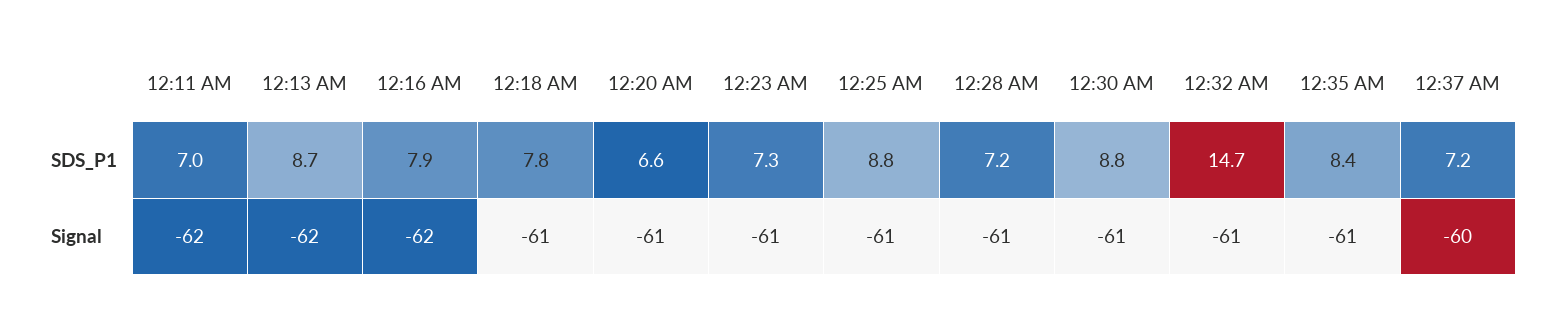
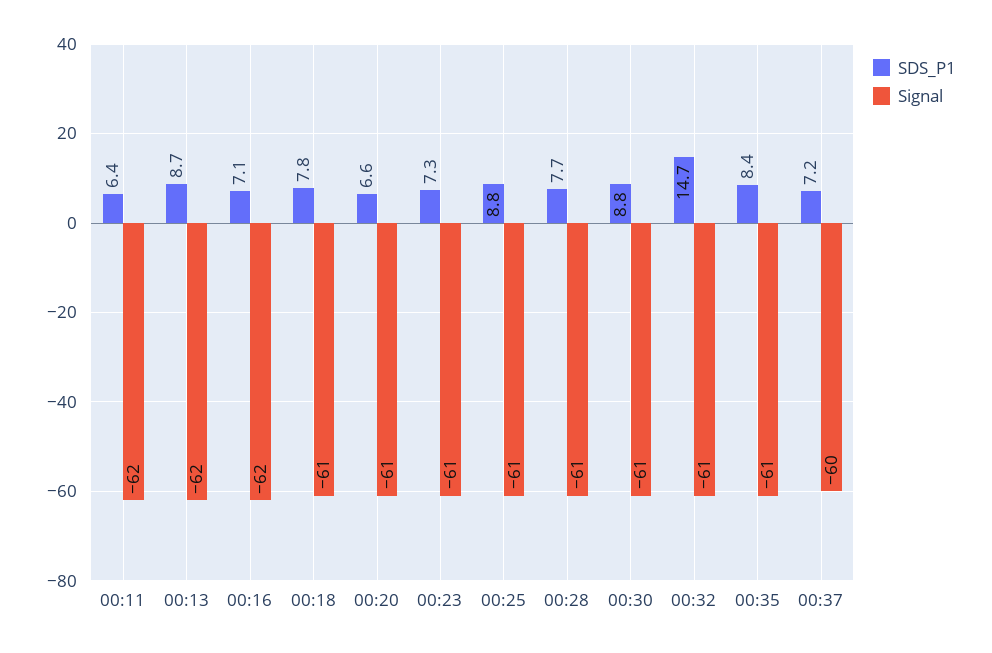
  {
    "SDS_P1": {
-     "12:11 AM": 7,
+     "12:11 AM": 6.4,
      "12:13 AM": 8.7,
-     "12:16 AM": 7.9,
+     "12:16 AM": 7.1,
      "12:18 AM": 7.8,
      "12:20 AM": 6.6,
      "12:23 AM": 7.3,
      "12:25 AM": 8.8,
-     "12:28 AM": 7.2,
+     "12:28 AM": 7.7,
      "12:30 AM": 8.8,
      "12:32 AM": 14.7,
      "12:35 AM": 8.4,
      "12:37 AM": 7.2
    },
    "Signal": {
      "12:11 AM": -62,
      "12:13 AM": -62,
      "12:16 AM": -62,
      "12:18 AM": -61,
      "12:20 AM": -61,
      "12:23 AM": -61,
      "12:25 AM": -61,
      "12:28 AM": -61,
      "12:30 AM": -61,
      "12:32 AM": -61,
      "12:35 AM": -61,
      "12:37 AM": -60
    }
  }

